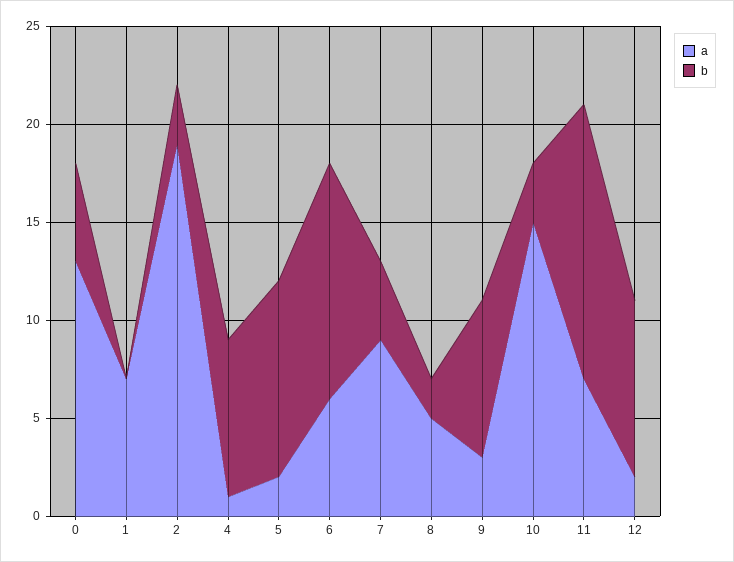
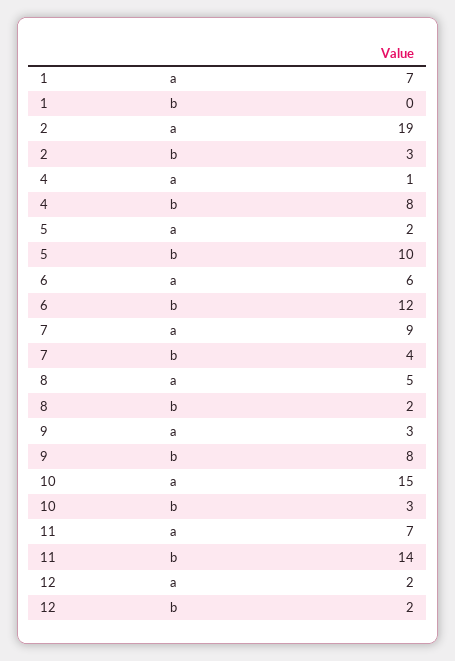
  {
    "a": {
-     "0": 13,
      "1": 7,
      "2": 19,
      "4": 1,
      "5": 2,
      "6": 6,
      "7": 9,
      "8": 5,
      "9": 3,
      "10": 15,
      "11": 7,
      "12": 2
    },
    "b": {
-     "0": 5,
      "1": 0,
      "2": 3,
      "4": 8,
      "5": 10,
      "6": 12,
      "7": 4,
      "8": 2,
      "9": 8,
      "10": 3,
      "11": 14,
-     "12": 9
+     "12": 2
    }
  }

